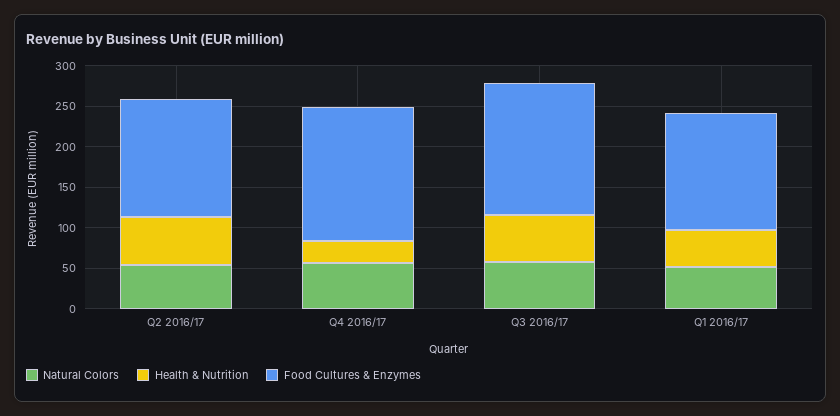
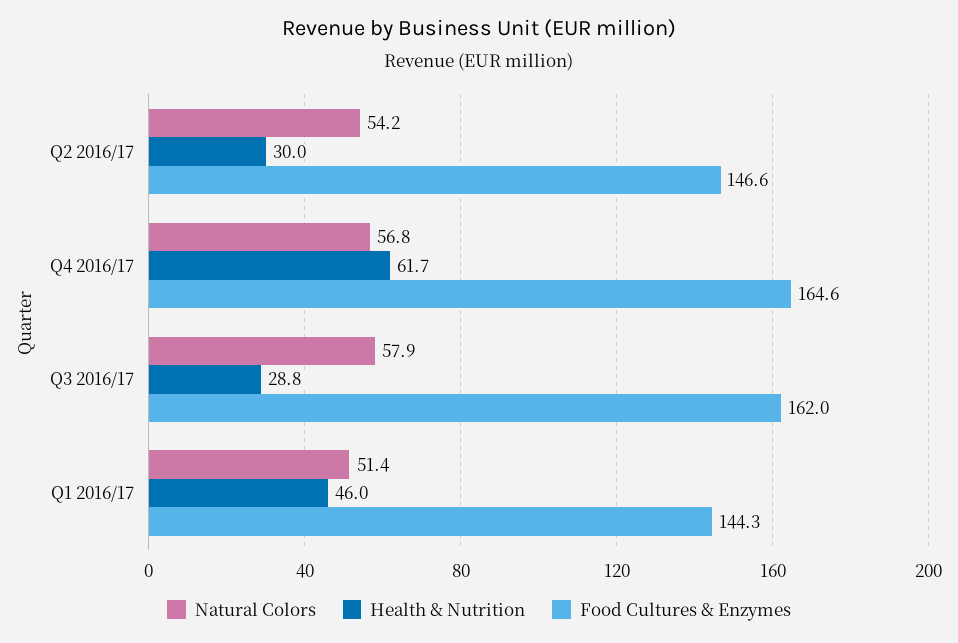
  {
    "Natural Colors": {
      "Q2 2016/17": 54.2,
      "Q4 2016/17": 56.8,
      "Q3 2016/17": 57.9,
      "Q1 2016/17": 51.4
    },
    "Health & Nutrition": {
-     "Q2 2016/17": 60,
+     "Q2 2016/17": 30,
-     "Q4 2016/17": 30,
+     "Q4 2016/17": 61.7,
-     "Q3 2016/17": 60,
+     "Q3 2016/17": 28.8,
      "Q1 2016/17": 46
    },
    "Food Cultures & Enzymes": {
      "Q2 2016/17": 146.6,
      "Q4 2016/17": 164.6,
      "Q3 2016/17": 162,
      "Q1 2016/17": 144.3
    }
  }

